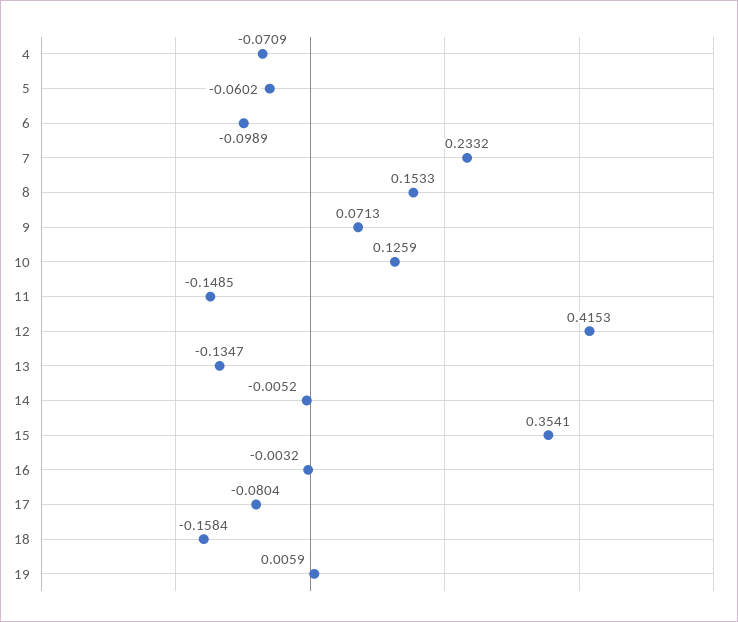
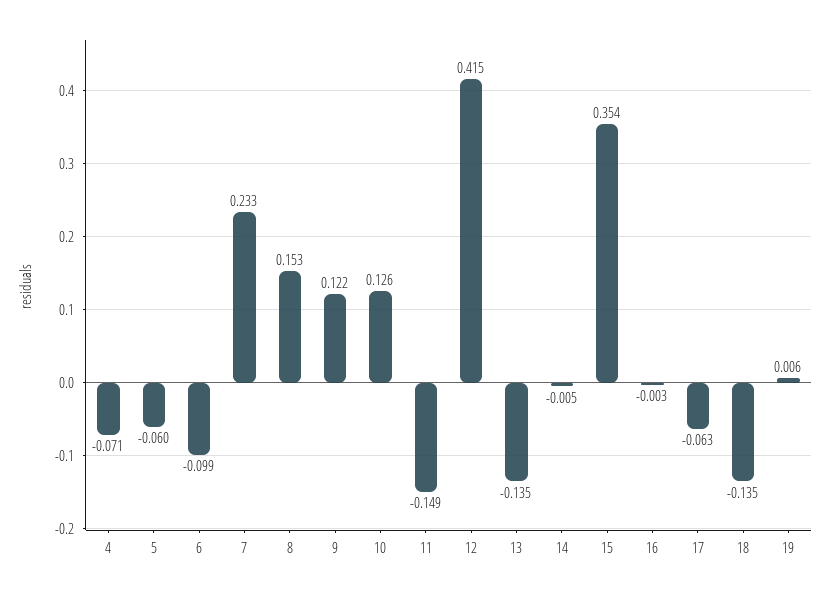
  {
    "4": -0.0709,
    "5": -0.0602,
    "6": -0.0989,
    "7": 0.2332,
    "8": 0.1533,
-   "9": 0.0713,
+   "9": 0.122,
    "10": 0.1259,
    "11": -0.1485,
    "12": 0.4153,
    "13": -0.1347,
    "14": -0.0052,
    "15": 0.3541,
    "16": -0.0032,
-   "17": -0.0804,
+   "17": -0.063,
-   "18": -0.1584,
+   "18": -0.135,
    "19": 0.0059
  }

